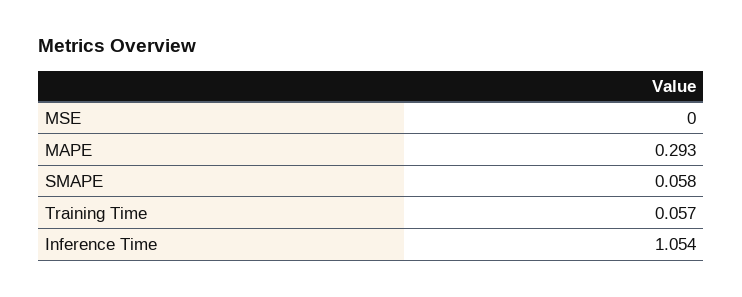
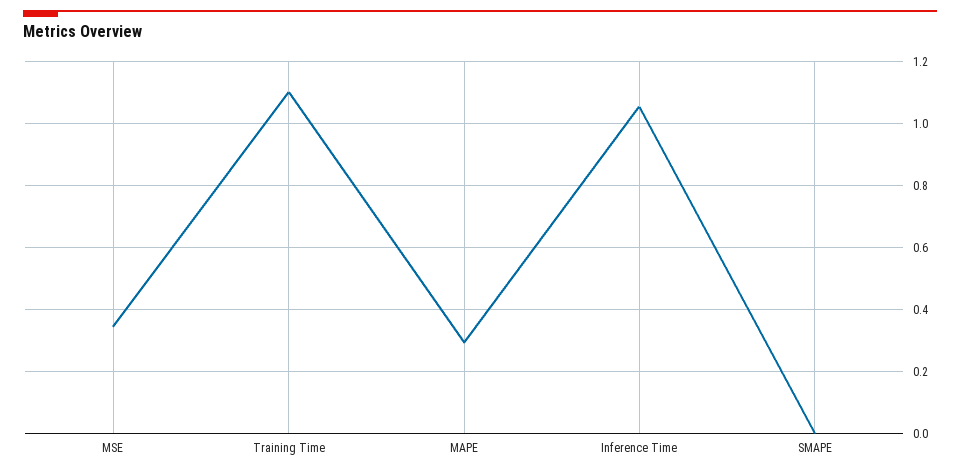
  {
-   "MSE": 0,
+   "MSE": 0.34,
    "MAPE": 0.293,
-   "SMAPE": 0.058,
+   "SMAPE": 0,
-   "Training Time": 0.057,
+   "Training Time": 1.1,
    "Inference Time": 1.054
  }

